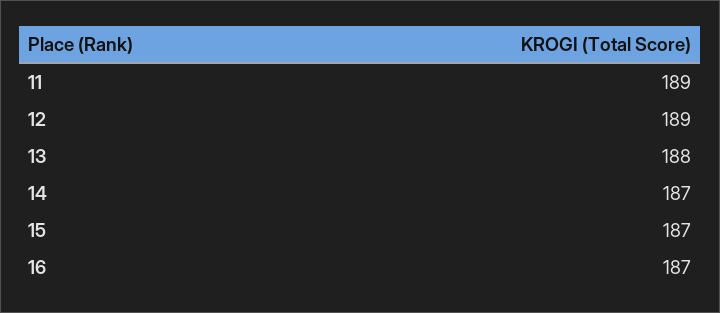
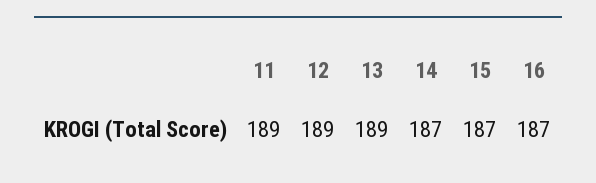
  {
    "11": 189,
    "12": 189,
-   "13": 188,
+   "13": 189,
    "14": 187,
    "15": 187,
    "16": 187
  }

